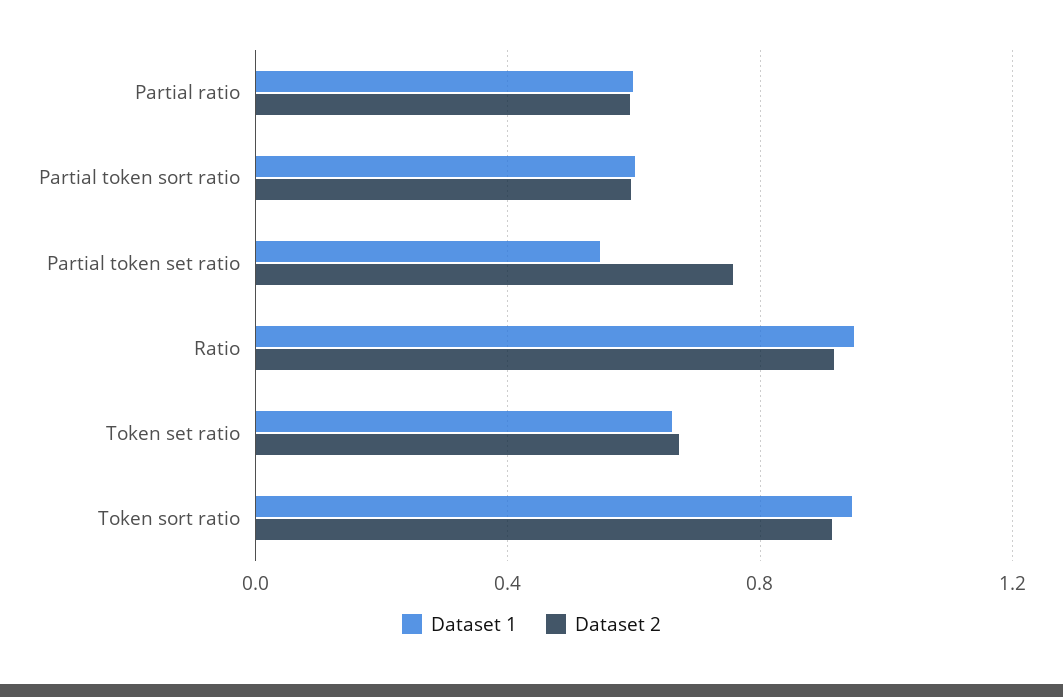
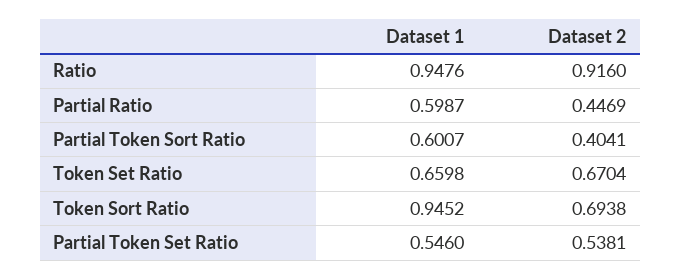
  {
    "Dataset 1": {
      "Partial ratio": 0.5987,
      "Partial token sort ratio": 0.6007,
      "Partial token set ratio": 0.546,
      "Ratio": 0.9476,
      "Token set ratio": 0.6598,
      "Token sort ratio": 0.9452
    },
    "Dataset 2": {
-     "Partial ratio": 0.6,
+     "Partial ratio": 0.4469,
-     "Partial token sort ratio": 0.6,
+     "Partial token sort ratio": 0.4041,
-     "Partial token set ratio": 0.75,
+     "Partial token set ratio": 0.5381,
      "Ratio": 0.916,
      "Token set ratio": 0.6704,
-     "Token sort ratio": 0.9
+     "Token sort ratio": 0.6938
    }
  }

